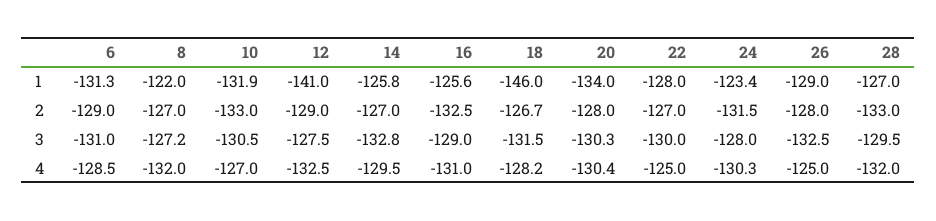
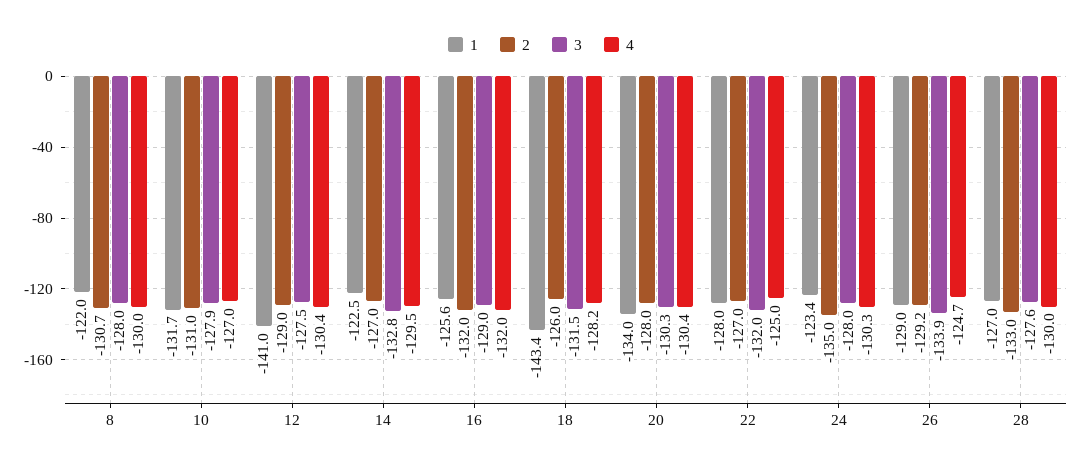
  {
    "1": {
-     "6": -131.3,
      "8": -122,
-     "10": -131.9,
+     "10": -131.7,
      "12": -141,
-     "14": -125.8,
+     "14": -122.5,
      "16": -125.6,
-     "18": -146,
+     "18": -143.4,
      "20": -134,
      "22": -128,
      "24": -123.4,
      "26": -129,
      "28": -127
    },
    "2": {
-     "6": -129,
-     "8": -127,
+     "8": -130.7,
-     "10": -133,
+     "10": -131,
      "12": -129,
      "14": -127,
-     "16": -132.5,
+     "16": -132,
-     "18": -126.7,
+     "18": -126,
      "20": -128,
      "22": -127,
-     "24": -131.5,
+     "24": -135,
-     "26": -128,
+     "26": -129.2,
      "28": -133
    },
    "3": {
-     "6": -131,
-     "8": -127.2,
+     "8": -128,
-     "10": -130.5,
+     "10": -127.9,
      "12": -127.5,
      "14": -132.8,
      "16": -129,
      "18": -131.5,
      "20": -130.3,
-     "22": -130,
+     "22": -132,
      "24": -128,
-     "26": -132.5,
+     "26": -133.9,
-     "28": -129.5
+     "28": -127.6
    },
    "4": {
-     "6": -128.5,
-     "8": -132,
+     "8": -130,
      "10": -127,
-     "12": -132.5,
+     "12": -130.4,
      "14": -129.5,
-     "16": -131,
+     "16": -132,
      "18": -128.2,
      "20": -130.4,
      "22": -125,
      "24": -130.3,
-     "26": -125,
+     "26": -124.7,
-     "28": -132
+     "28": -130
    }
  }

